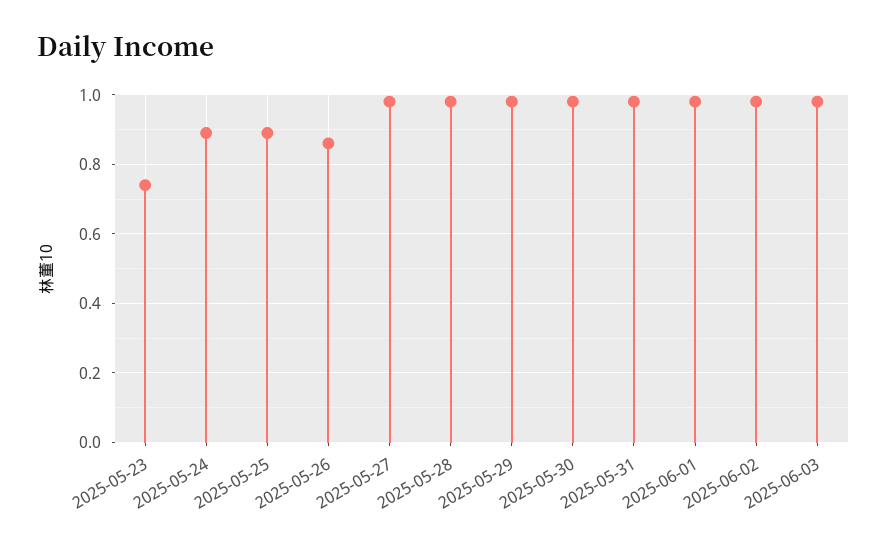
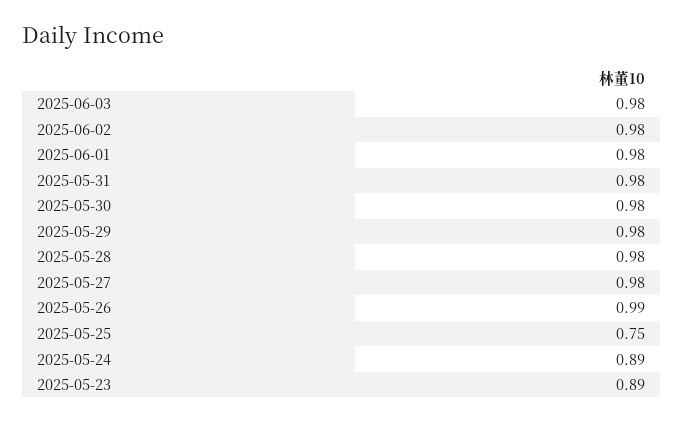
  {
-   "2025-05-23": 0.75,
+   "2025-05-23": 0.89,
    "2025-05-24": 0.89,
-   "2025-05-25": 0.9,
+   "2025-05-25": 0.75,
-   "2025-05-26": 0.85,
+   "2025-05-26": 0.99,
    "2025-05-27": 0.98,
    "2025-05-28": 0.98,
    "2025-05-29": 0.98,
    "2025-05-30": 0.98,
    "2025-05-31": 0.98,
    "2025-06-01": 0.98,
    "2025-06-02": 0.98,
    "2025-06-03": 0.98
  }

